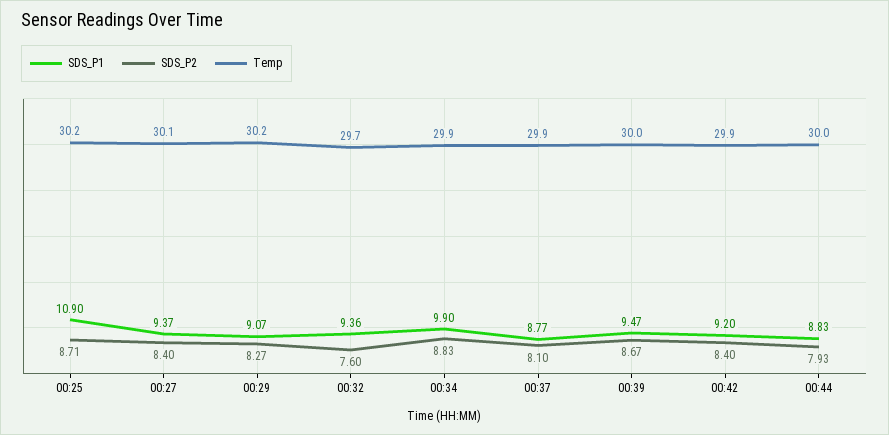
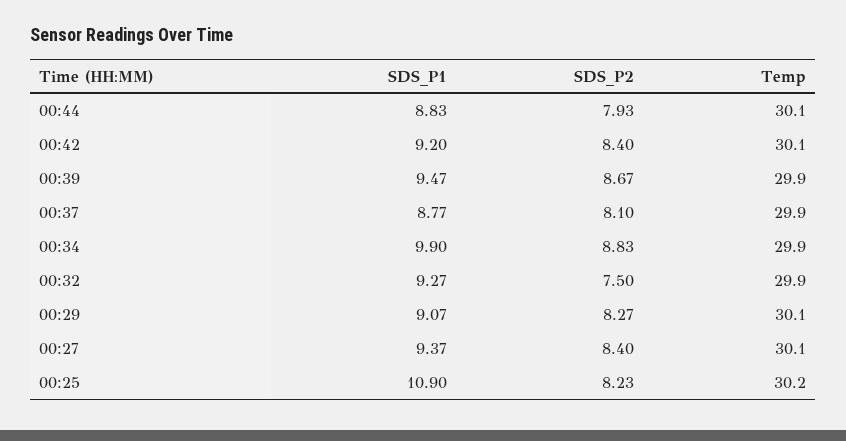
  {
    "SDS_P1": {
      "00:25": 10.9,
      "00:27": 9.37,
      "00:29": 9.07,
-     "00:32": 9.36,
+     "00:32": 9.27,
      "00:34": 9.9,
      "00:37": 8.77,
      "00:39": 9.47,
      "00:42": 9.2,
      "00:44": 8.83
    },
    "SDS_P2": {
-     "00:25": 8.71,
+     "00:25": 8.23,
      "00:27": 8.4,
      "00:29": 8.27,
-     "00:32": 7.6,
+     "00:32": 7.5,
      "00:34": 8.83,
      "00:37": 8.1,
      "00:39": 8.67,
      "00:42": 8.4,
      "00:44": 7.93
    },
    "Temp": {
      "00:25": 30.2,
      "00:27": 30.1,
-     "00:29": 30.2,
+     "00:29": 30.1,
-     "00:32": 29.7,
+     "00:32": 29.9,
      "00:34": 29.9,
      "00:37": 29.9,
-     "00:39": 30,
+     "00:39": 29.9,
-     "00:42": 29.9,
+     "00:42": 30.1,
-     "00:44": 30
+     "00:44": 30.1
    }
  }

